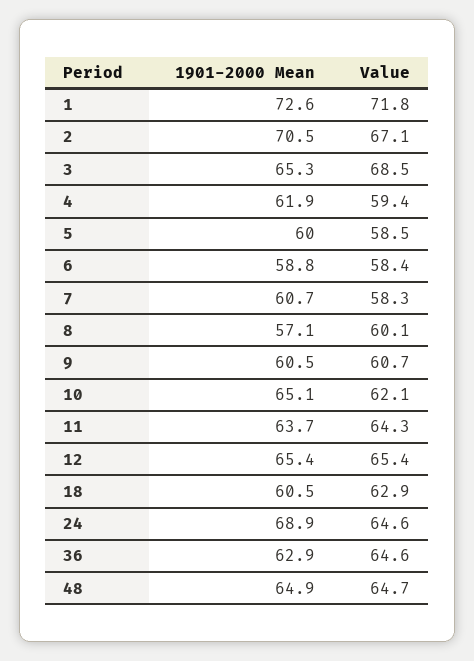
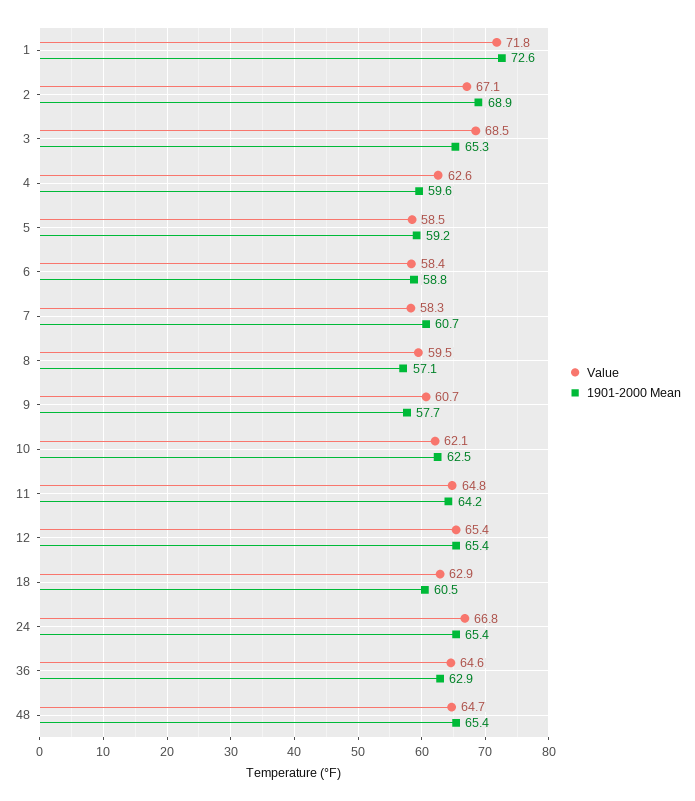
  {
    "1901-2000 Mean": {
      "1": 72.6,
-     "2": 70.5,
+     "2": 68.9,
      "3": 65.3,
-     "4": 61.9,
+     "4": 59.6,
-     "5": 60,
+     "5": 59.2,
      "6": 58.8,
      "7": 60.7,
      "8": 57.1,
-     "9": 60.5,
+     "9": 57.7,
-     "10": 65.1,
+     "10": 62.5,
-     "11": 63.7,
+     "11": 64.2,
      "12": 65.4,
      "18": 60.5,
-     "24": 68.9,
+     "24": 65.4,
      "36": 62.9,
-     "48": 64.9
+     "48": 65.4
    },
    "Value": {
      "1": 71.8,
      "2": 67.1,
      "3": 68.5,
-     "4": 59.4,
+     "4": 62.6,
      "5": 58.5,
      "6": 58.4,
      "7": 58.3,
-     "8": 60.1,
+     "8": 59.5,
      "9": 60.7,
      "10": 62.1,
-     "11": 64.3,
+     "11": 64.8,
      "12": 65.4,
      "18": 62.9,
-     "24": 64.6,
+     "24": 66.8,
      "36": 64.6,
      "48": 64.7
    }
  }

